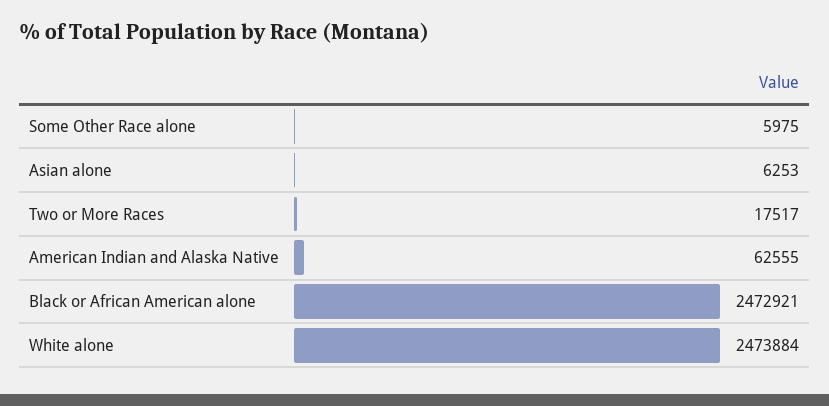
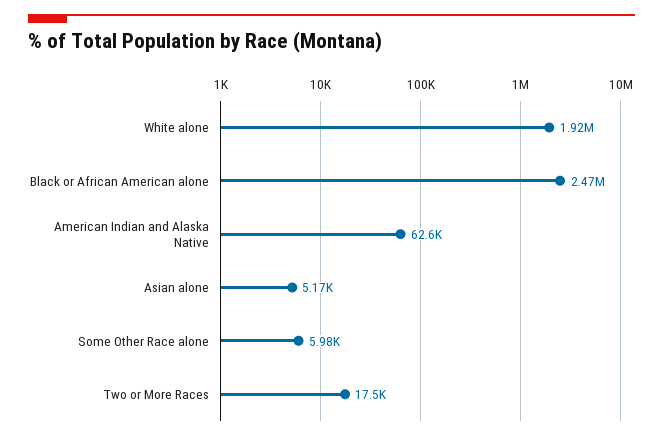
  {
    "Some Other Race alone": 5975,
-   "Asian alone": 6253,
+   "Asian alone": 5170,
    "Two or More Races": 17517,
    "American Indian and Alaska Native": 62555,
    "Black or African American alone": 2472921,
-   "White alone": 2473884
+   "White alone": 1920000
  }

